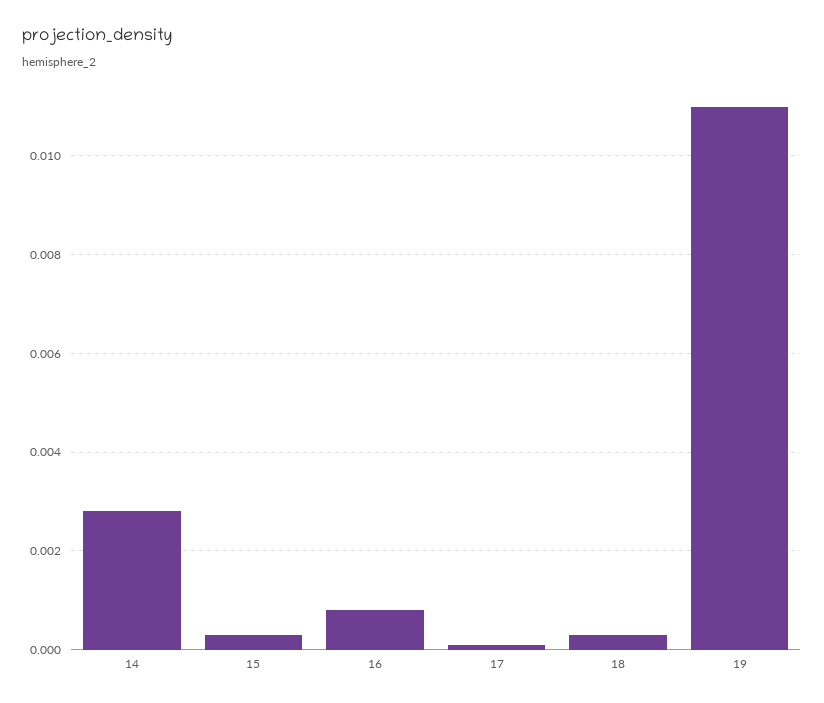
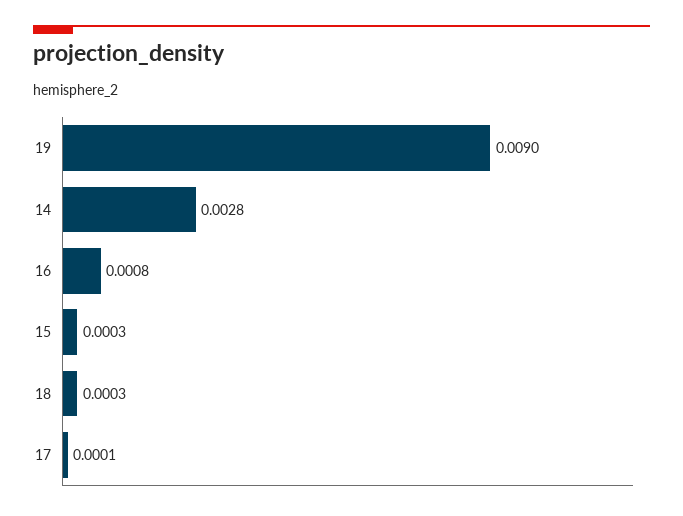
  {
    "14": 0.0028,
    "15": 0.0003,
    "16": 0.0008,
    "17": 0.0001,
    "18": 0.0003,
-   "19": 0.011
+   "19": 0.009
  }

